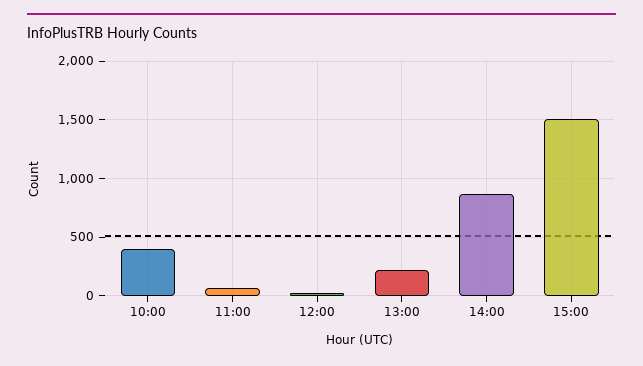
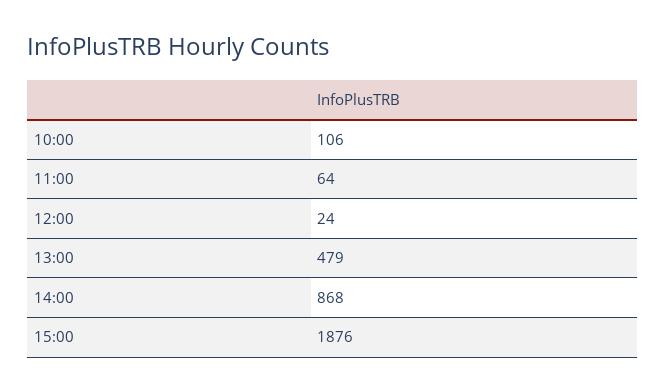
  {
-   "10:00": 400,
+   "10:00": 106,
    "11:00": 64,
    "12:00": 24,
-   "13:00": 200,
+   "13:00": 479,
    "14:00": 868,
-   "15:00": 1500
+   "15:00": 1876
  }

